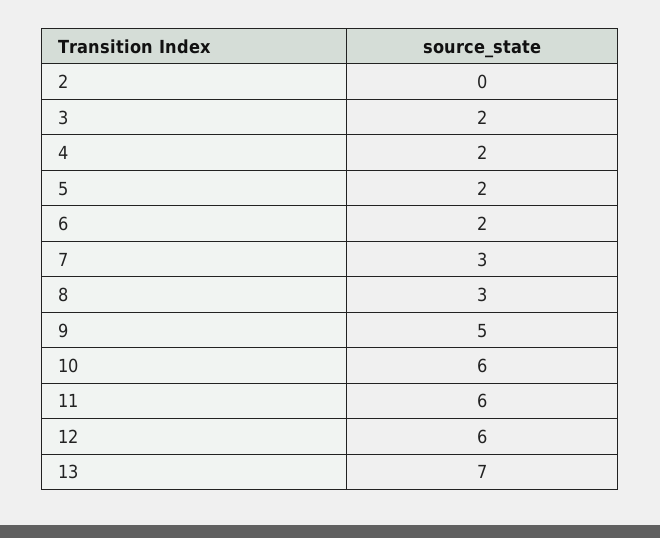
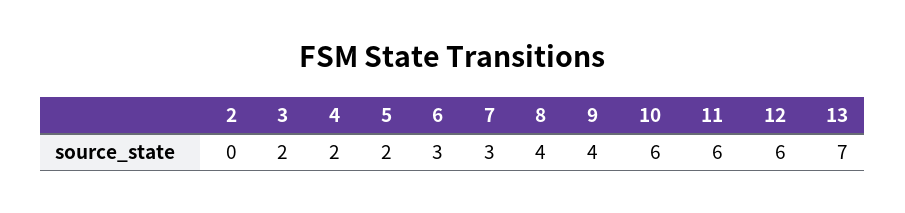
  {
    "2": 0,
    "3": 2,
    "4": 2,
    "5": 2,
-   "6": 2,
+   "6": 3,
    "7": 3,
-   "8": 3,
+   "8": 4,
-   "9": 5,
+   "9": 4,
    "10": 6,
    "11": 6,
    "12": 6,
    "13": 7
  }

